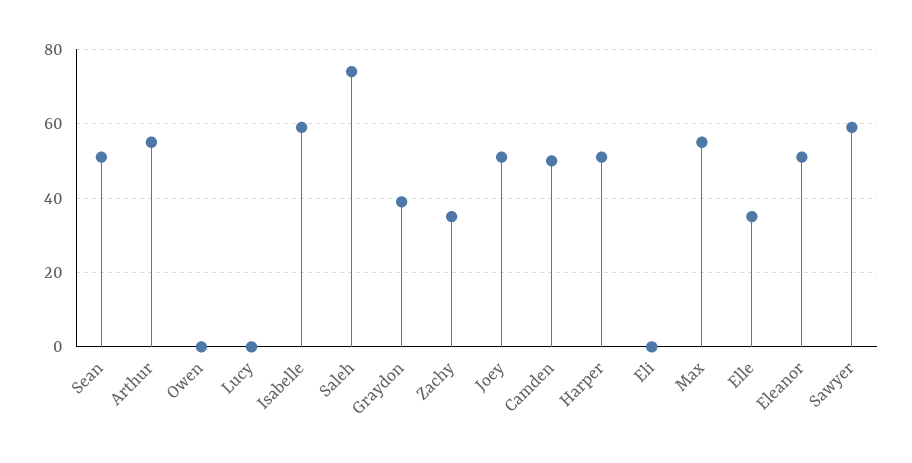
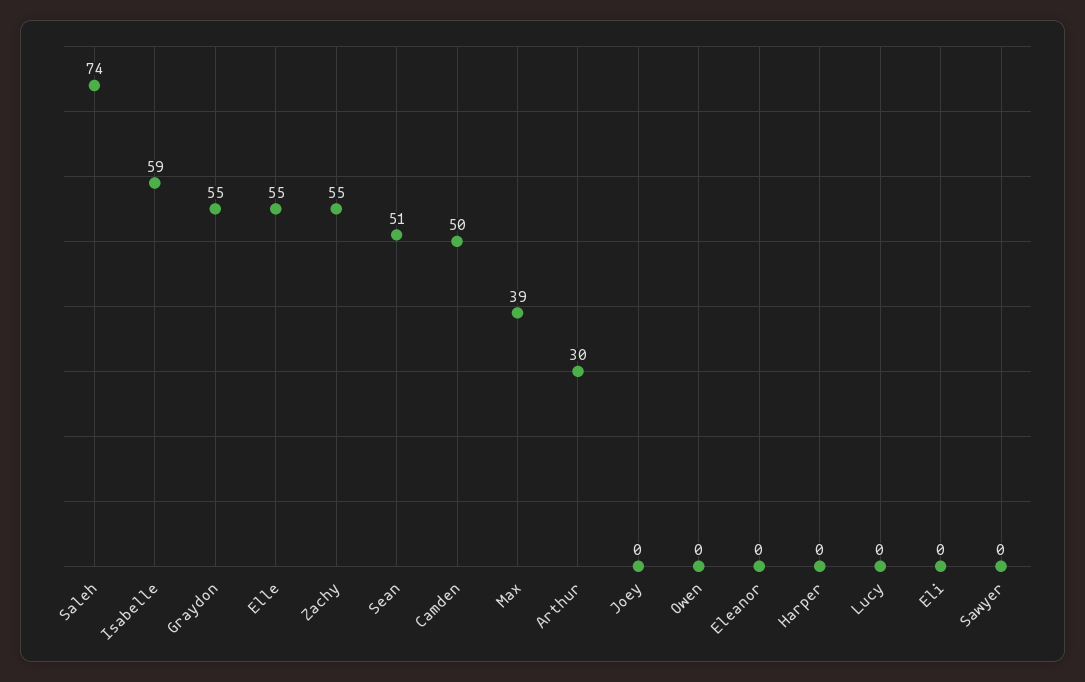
  {
    "Sean": 51,
-   "Arthur": 55,
+   "Arthur": 30,
    "Owen": 0,
    "Lucy": 0,
    "Isabelle": 59,
    "Saleh": 74,
-   "Graydon": 40,
+   "Graydon": 55,
-   "Zachy": 35,
+   "Zachy": 55,
-   "Joey": 50,
+   "Joey": 0,
    "Camden": 50,
-   "Harper": 50,
+   "Harper": 0,
    "Eli": 0,
-   "Max": 55,
+   "Max": 39,
-   "Elle": 35,
+   "Elle": 55,
-   "Eleanor": 50,
+   "Eleanor": 0,
-   "Sawyer": 60
+   "Sawyer": 0
  }

